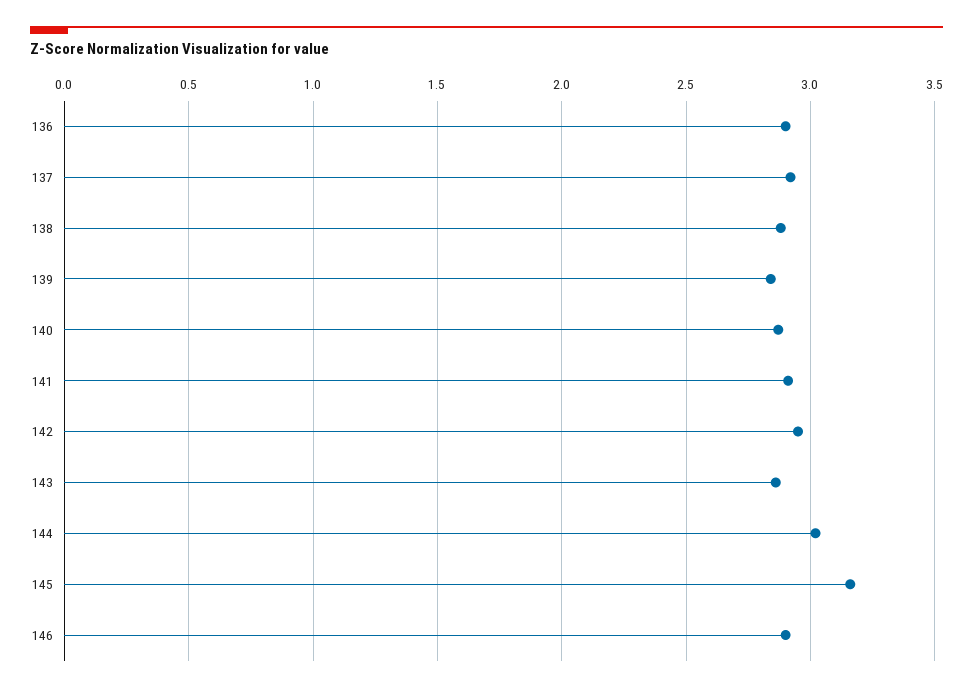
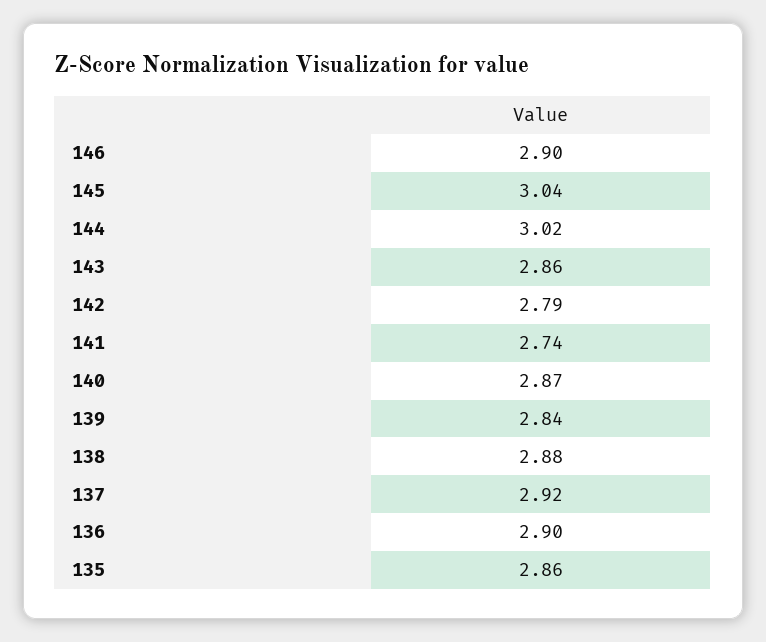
  {
    "136": 2.9,
    "137": 2.92,
    "138": 2.88,
    "139": 2.84,
    "140": 2.87,
-   "141": 2.9,
+   "141": 2.74,
-   "142": 2.95,
+   "142": 2.79,
    "143": 2.86,
    "144": 3.02,
-   "145": 3.15,
+   "145": 3.04,
-   "146": 2.9
+   "146": 2.9,
+   "135": 2.86
  }

